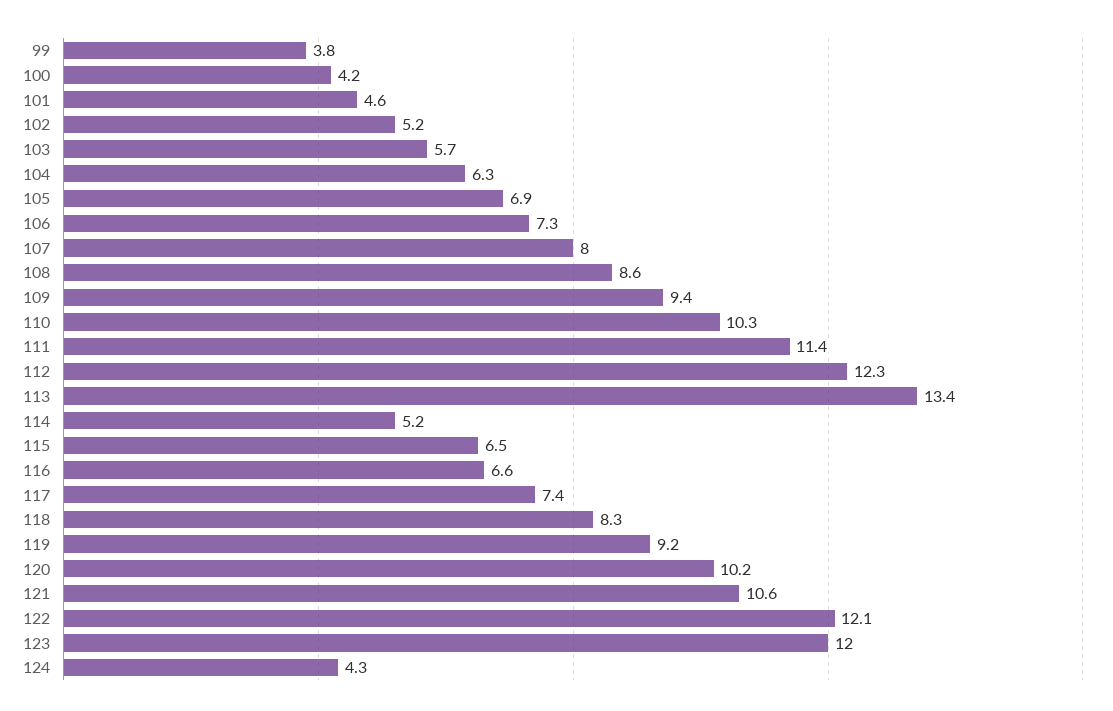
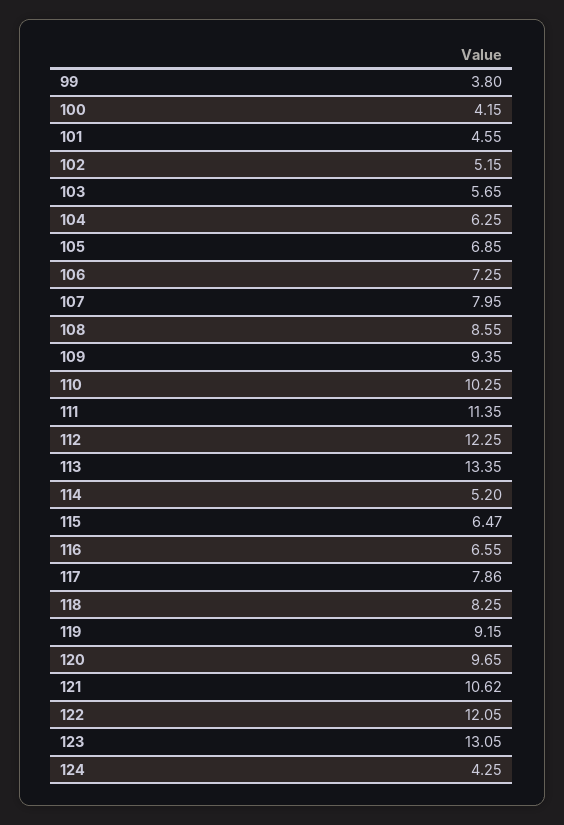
  {
    "99": 3.8,
    "100": 4.15,
    "101": 4.55,
    "102": 5.15,
    "103": 5.65,
    "104": 6.25,
    "105": 6.85,
    "106": 7.25,
    "107": 7.95,
    "108": 8.55,
    "109": 9.35,
    "110": 10.25,
    "111": 11.35,
    "112": 12.25,
    "113": 13.35,
    "114": 5.2,
    "115": 6.47,
    "116": 6.55,
-   "117": 7.4,
+   "117": 7.86,
    "118": 8.25,
    "119": 9.15,
-   "120": 10.2,
+   "120": 9.65,
    "121": 10.62,
    "122": 12.05,
-   "123": 12,
+   "123": 13.05,
    "124": 4.25
  }

